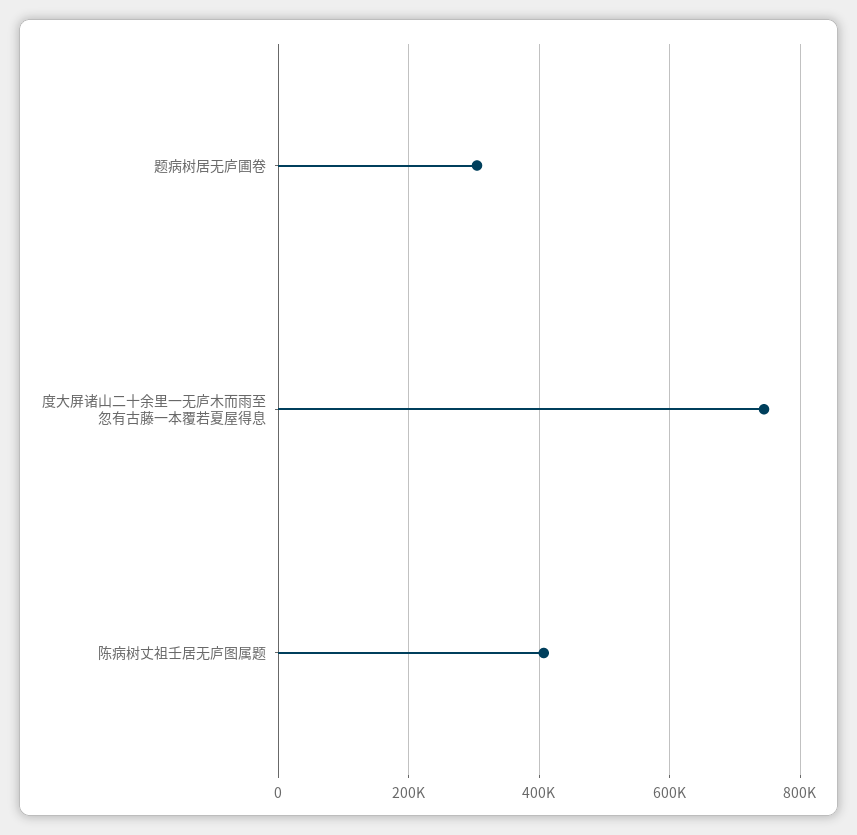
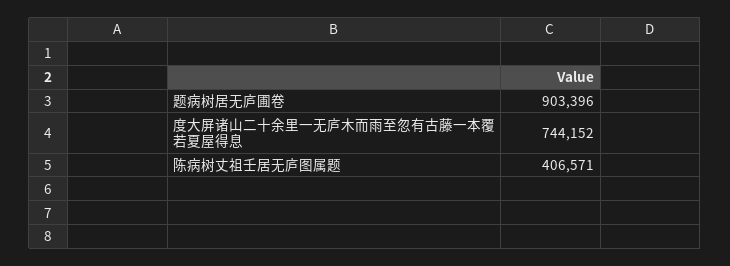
  {
-   "题病树居无庐圃卷": 300000,
+   "题病树居无庐圃卷": 903396,
    "度大屏诸山二十余里一无庐木而雨至忽有古藤一本覆若夏屋得息": 744152,
    "陈病树丈祖壬居无庐图属题": 406571
  }

